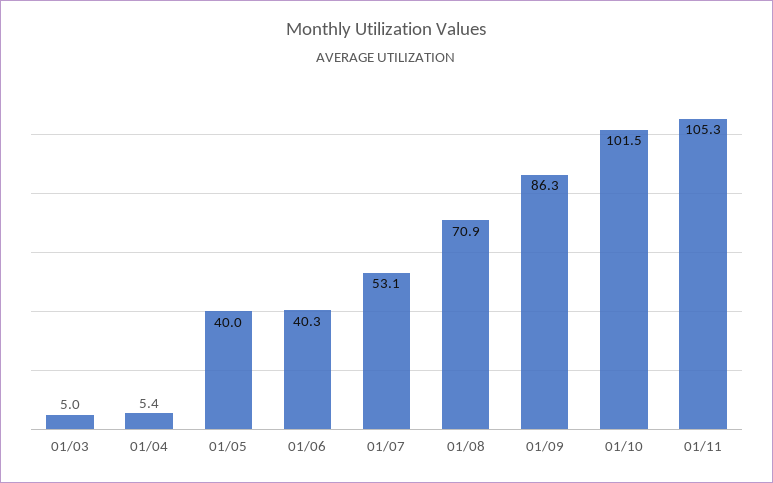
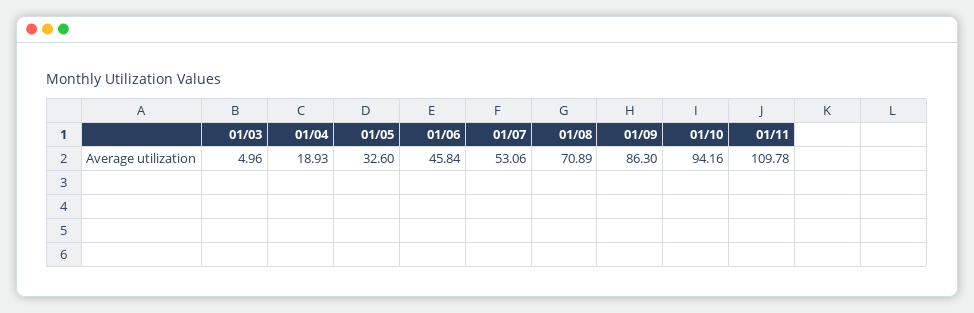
  {
    "01/03": 4.96,
-   "01/04": 5.4,
+   "01/04": 18.93,
-   "01/05": 40,
+   "01/05": 32.6,
-   "01/06": 40.3,
+   "01/06": 45.84,
    "01/07": 53.06,
    "01/08": 70.89,
    "01/09": 86.3,
-   "01/10": 101.5,
+   "01/10": 94.16,
-   "01/11": 105.3
+   "01/11": 109.78
  }

